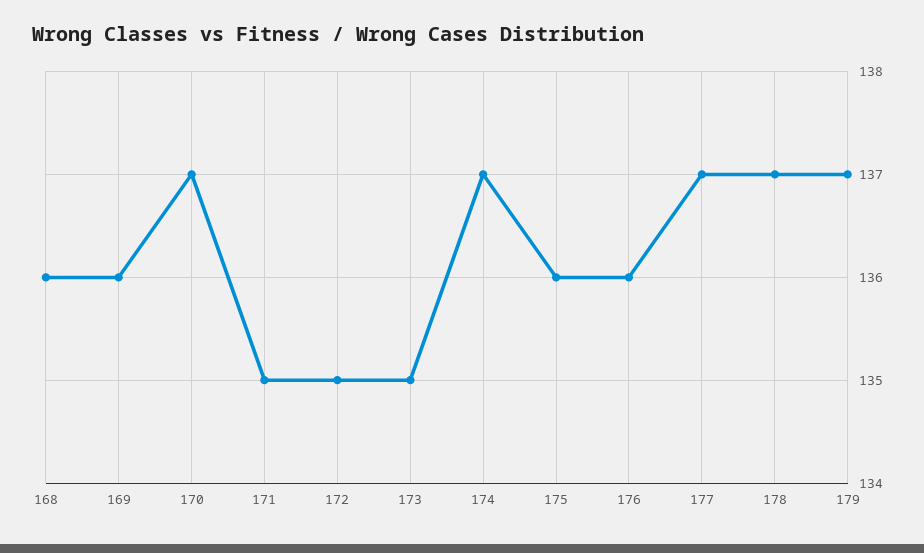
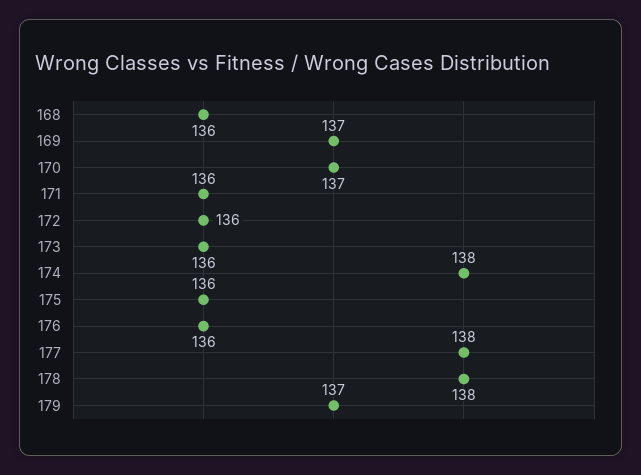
  {
    "168": 136,
-   "169": 136,
+   "169": 137,
    "170": 137,
-   "171": 135,
+   "171": 136,
-   "172": 135,
+   "172": 136,
-   "173": 135,
+   "173": 136,
-   "174": 137,
+   "174": 138,
    "175": 136,
    "176": 136,
-   "177": 137,
+   "177": 138,
-   "178": 137,
+   "178": 138,
    "179": 137
  }

